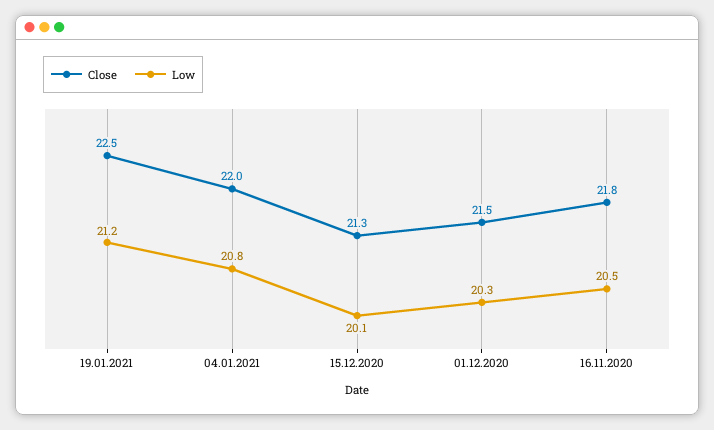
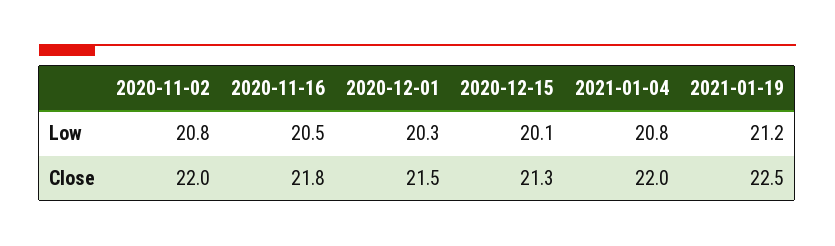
  {
    "Close": {
      "19.01.2021": 22.5,
      "04.01.2021": 22,
      "15.12.2020": 21.3,
      "01.12.2020": 21.5,
-     "16.11.2020": 21.8
+     "16.11.2020": 21.8,
+     "2020-11-02": 22
    },
    "Low": {
      "19.01.2021": 21.2,
      "04.01.2021": 20.8,
      "15.12.2020": 20.1,
      "01.12.2020": 20.3,
-     "16.11.2020": 20.5
+     "16.11.2020": 20.5,
+     "2020-11-02": 20.8
    }
  }

